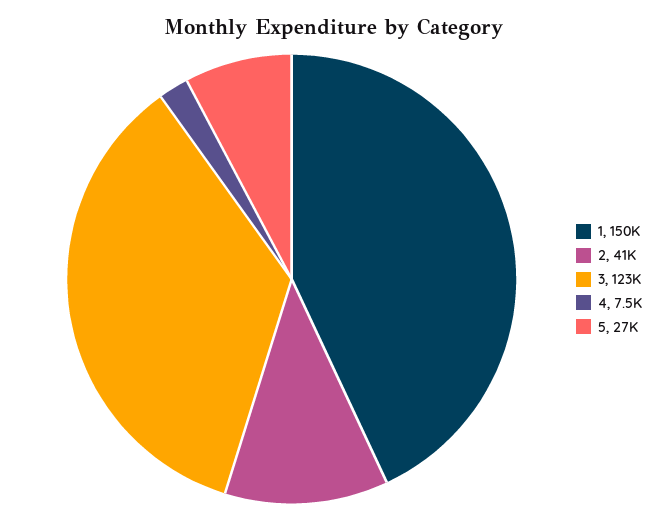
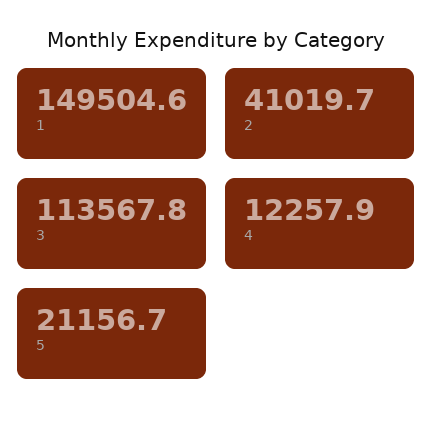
  {
    "1": 149504.6,
    "2": 41019.7,
-   "3": 123000,
+   "3": 113567.8,
-   "4": 7500,
+   "4": 12257.9,
-   "5": 27000
+   "5": 21156.7
  }

